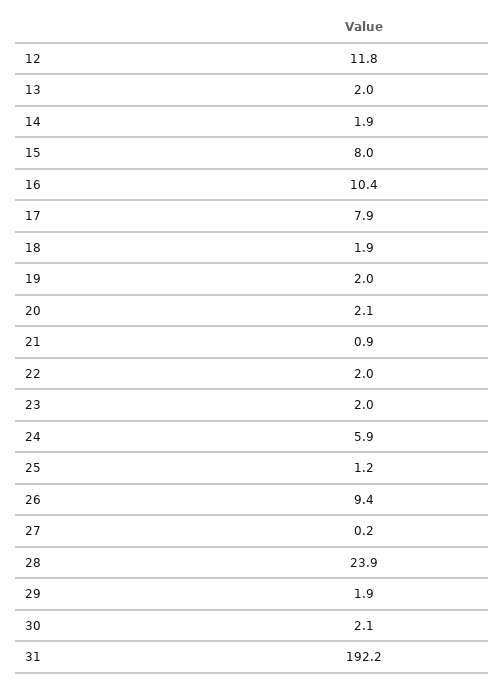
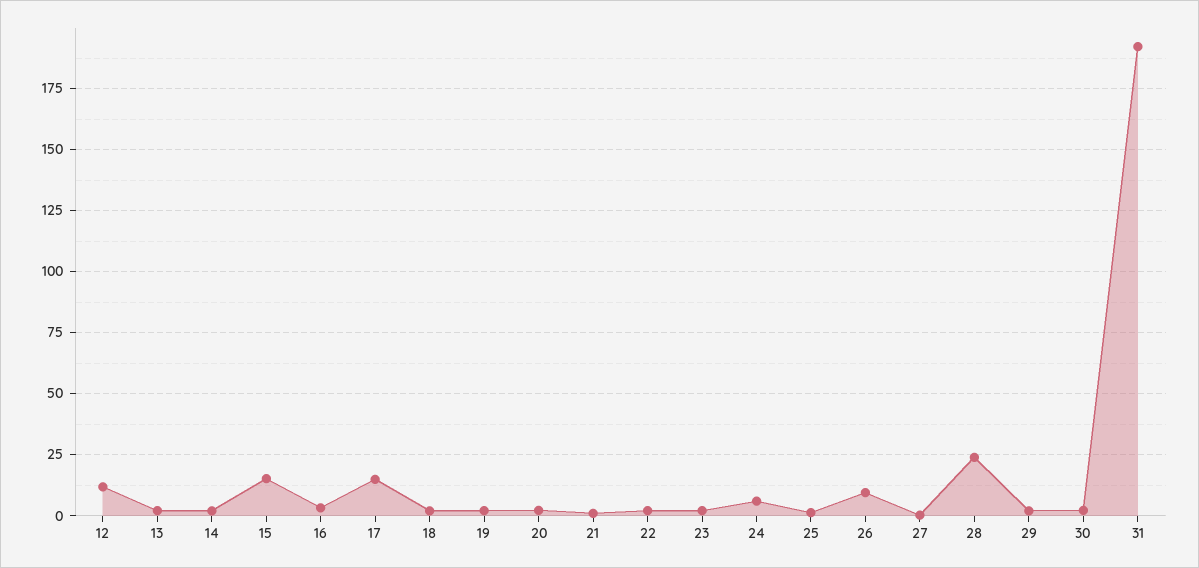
  {
    "12": 11.8,
    "13": 2,
    "14": 1.9,
-   "15": 8,
+   "15": 15,
-   "16": 10.4,
+   "16": 2.5,
-   "17": 7.9,
+   "17": 15,
    "18": 1.9,
    "19": 2,
    "20": 2.1,
    "21": 0.9,
    "22": 2,
    "23": 2,
    "24": 5.9,
    "25": 1.2,
    "26": 9.4,
    "27": 0.2,
    "28": 23.9,
    "29": 1.9,
    "30": 2.1,
    "31": 192.2
  }

